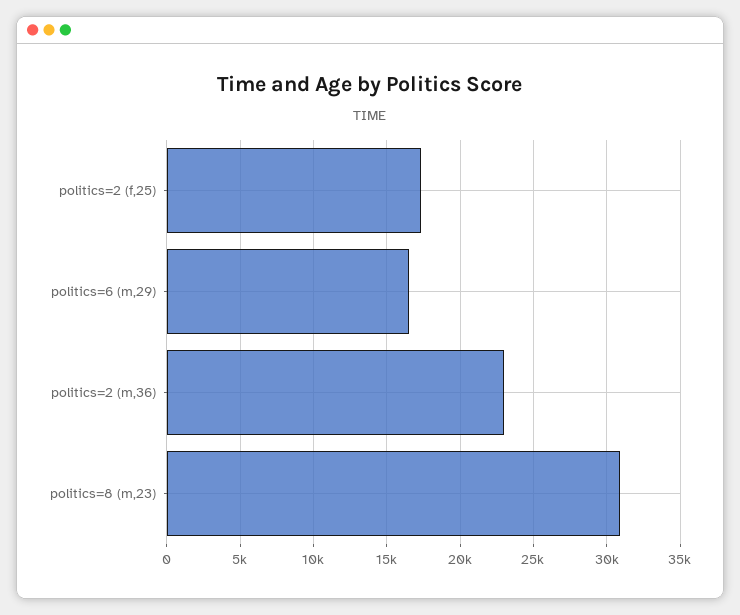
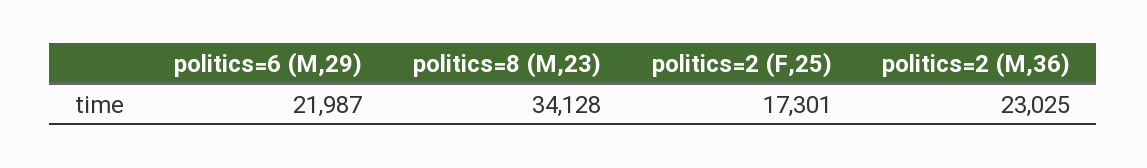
  {
    "politics=2 (f,25)": 17301,
-   "politics=6 (m,29)": 16500,
+   "politics=6 (m,29)": 21987,
    "politics=2 (m,36)": 23025,
-   "politics=8 (m,23)": 31000
+   "politics=8 (m,23)": 34128
  }

